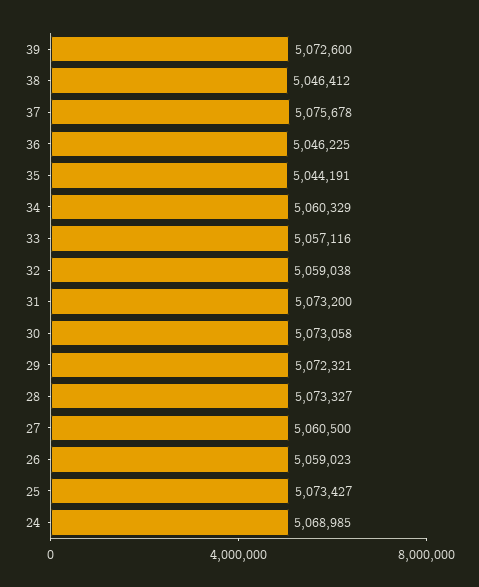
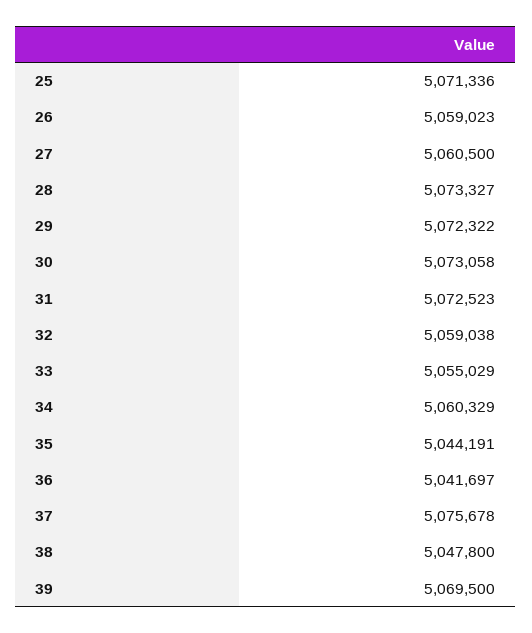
  {
-   "39": 5072600,
+   "39": 5069500,
-   "38": 5046412,
+   "38": 5047800,
    "37": 5075678,
-   "36": 5046225,
+   "36": 5041697,
    "35": 5044191,
    "34": 5060329,
-   "33": 5057116,
+   "33": 5055029,
    "32": 5059038,
-   "31": 5073200,
+   "31": 5072523,
    "30": 5073058,
-   "29": 5072321,
+   "29": 5072322,
    "28": 5073327,
    "27": 5060500,
    "26": 5059023,
-   "25": 5073427,
+   "25": 5071336
-   "24": 5068985
  }

